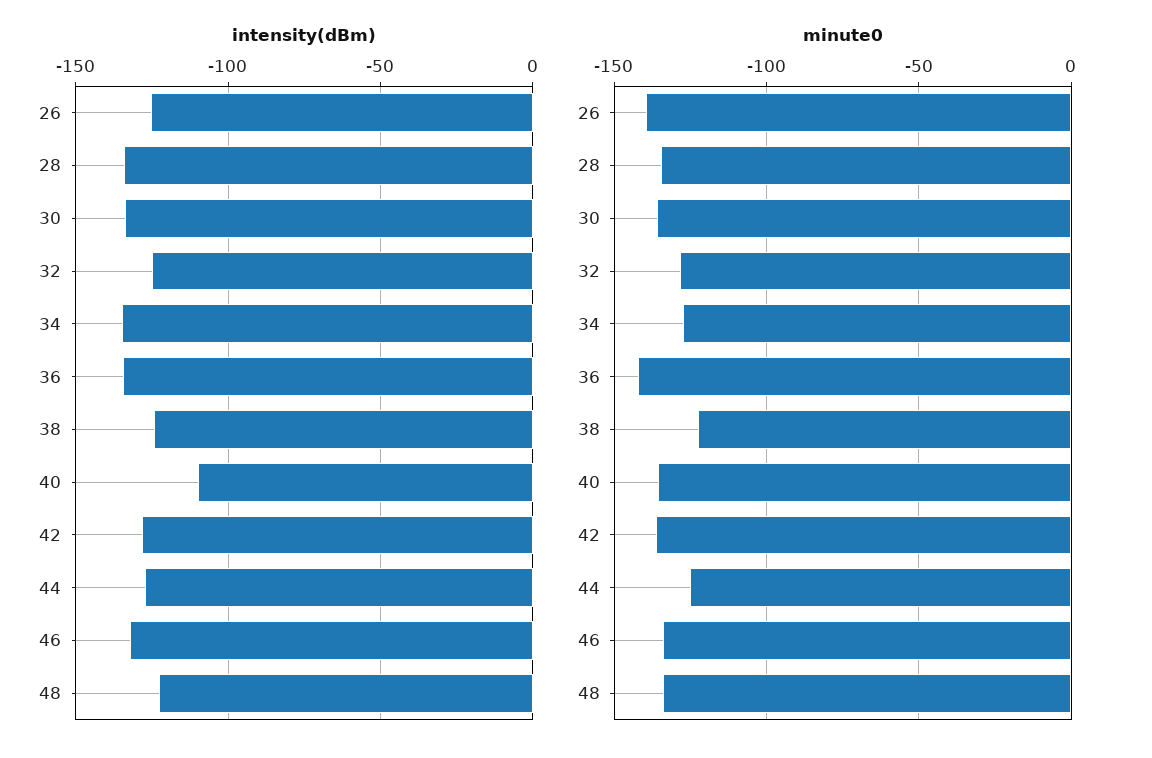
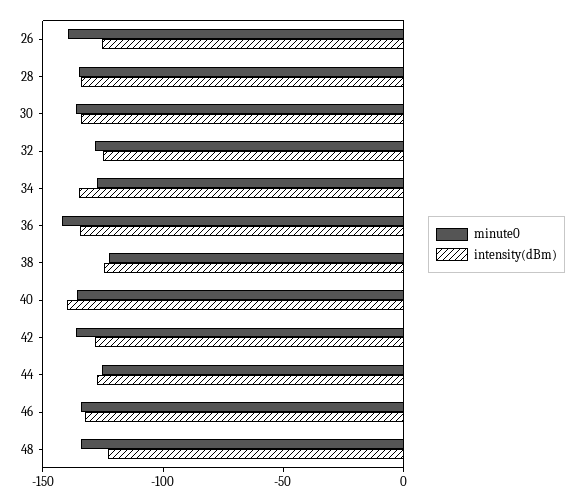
  {
    "intensity(dBm)": {
      "26": -125,
      "28": -135,
      "30": -135,
      "32": -125,
      "34": -135,
      "36": -135,
      "38": -125,
-     "40": -110,
+     "40": -140,
      "42": -130,
      "44": -125,
      "46": -130,
      "48": -125
    },
    "minute0": {
      "26": -140,
      "28": -135,
      "30": -135,
      "32": -130,
      "34": -125,
      "36": -140,
      "38": -125,
      "40": -135,
      "42": -135,
      "44": -125,
      "46": -135,
      "48": -135
    }
  }

